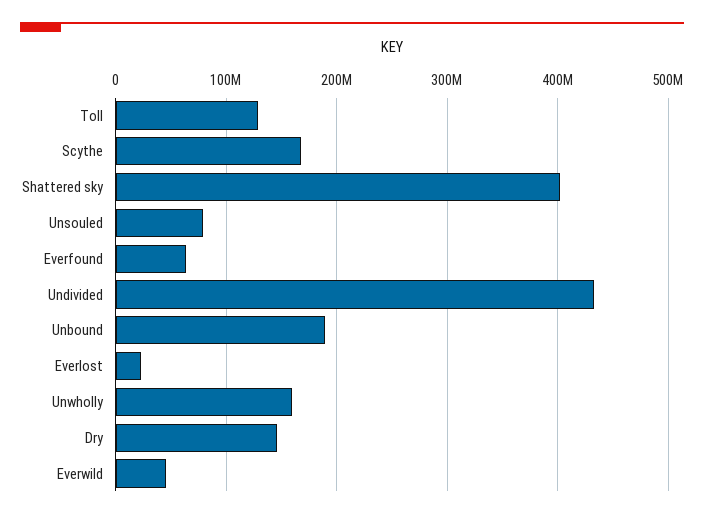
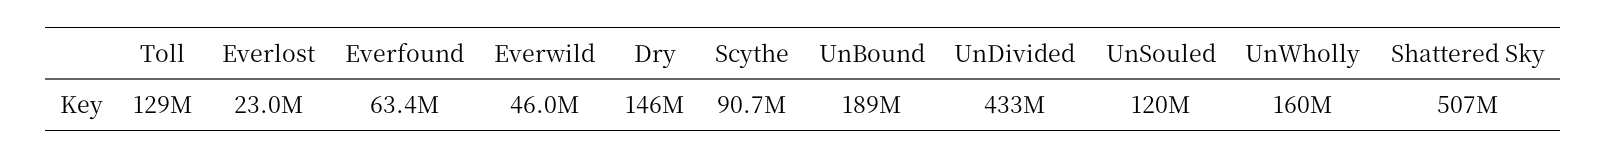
  {
    "Toll": 129000000,
-   "Scythe": 170000000,
+   "Scythe": 90700000,
-   "Shattered sky": 400000000,
+   "Shattered sky": 507000000,
-   "Unsouled": 80000000,
+   "Unsouled": 120000000,
    "Everfound": 63400000,
    "Undivided": 433000000,
    "Unbound": 189000000,
    "Everlost": 23000000,
    "Unwholly": 160000000,
    "Dry": 146000000,
    "Everwild": 46000000
  }

